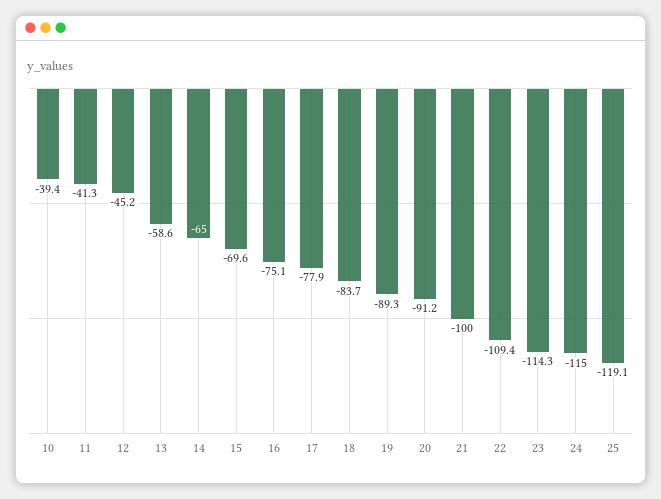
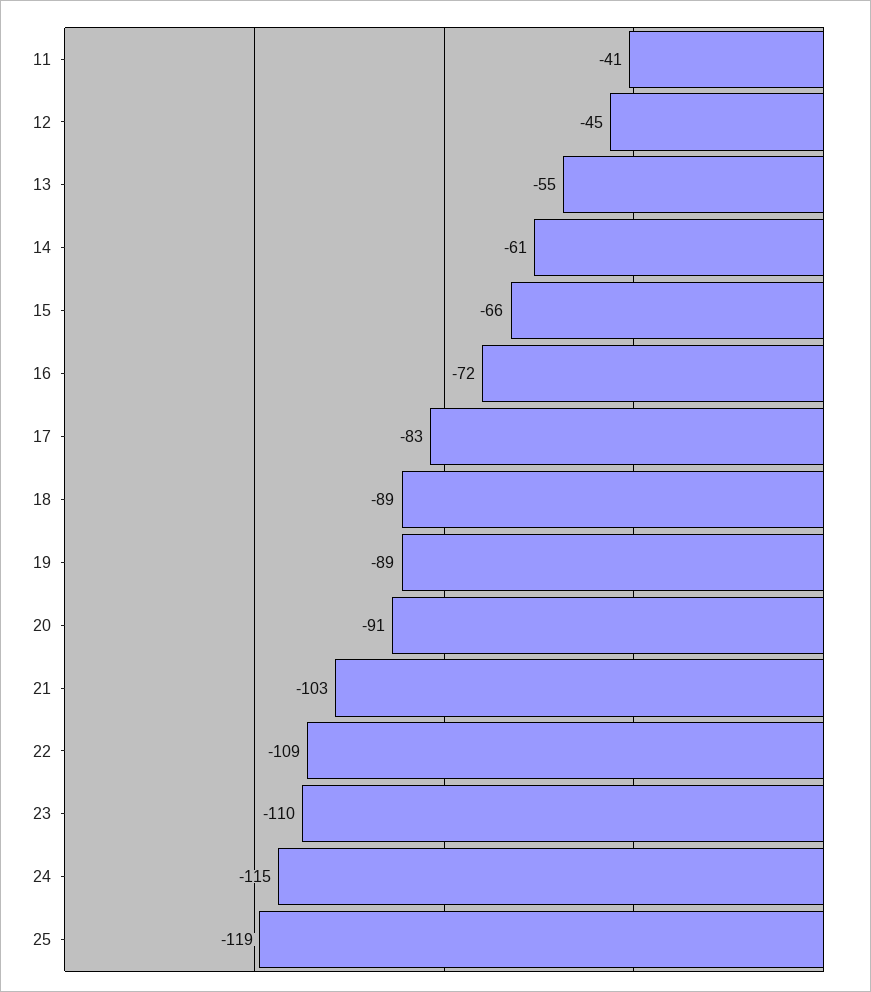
  {
-   "10": -39.4,
    "11": -41.3,
    "12": -45.2,
-   "13": -58.6,
+   "13": -55,
-   "14": -65,
+   "14": -61,
-   "15": -69.6,
+   "15": -66,
-   "16": -75.1,
+   "16": -72,
-   "17": -77.9,
+   "17": -83,
-   "18": -83.7,
+   "18": -89,
    "19": -89.3,
    "20": -91.2,
-   "21": -100,
+   "21": -103,
    "22": -109.4,
-   "23": -114.3,
+   "23": -110,
    "24": -115,
    "25": -119.1
  }

